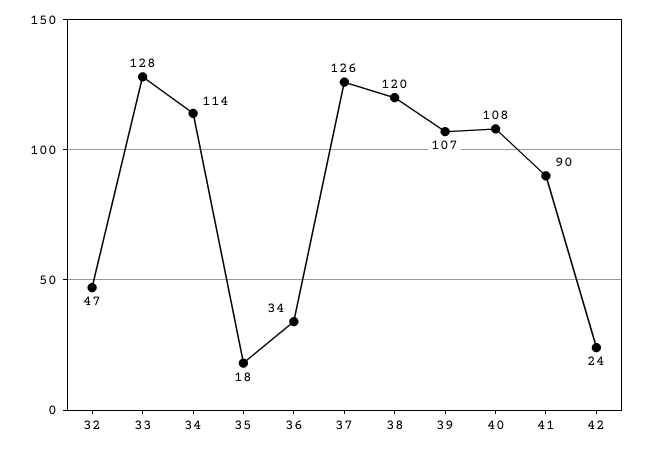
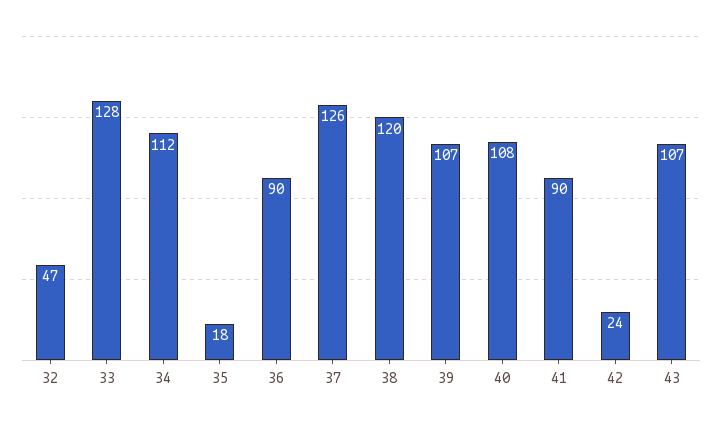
  {
    "32": 47,
    "33": 128,
-   "34": 114,
+   "34": 112,
    "35": 18,
-   "36": 34,
+   "36": 90,
    "37": 126,
    "38": 120,
    "39": 107,
    "40": 108,
    "41": 90,
-   "42": 24
+   "42": 24,
+   "43": 107
  }

